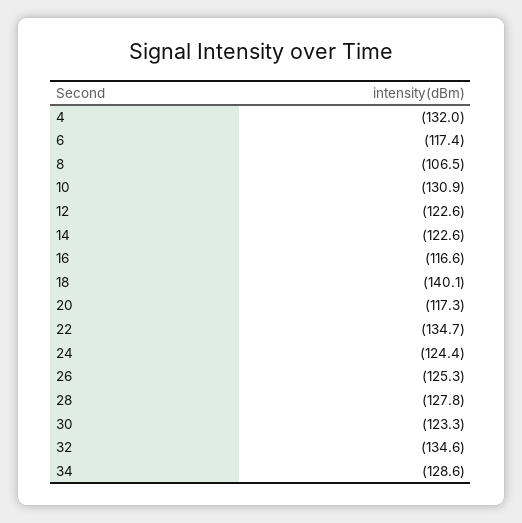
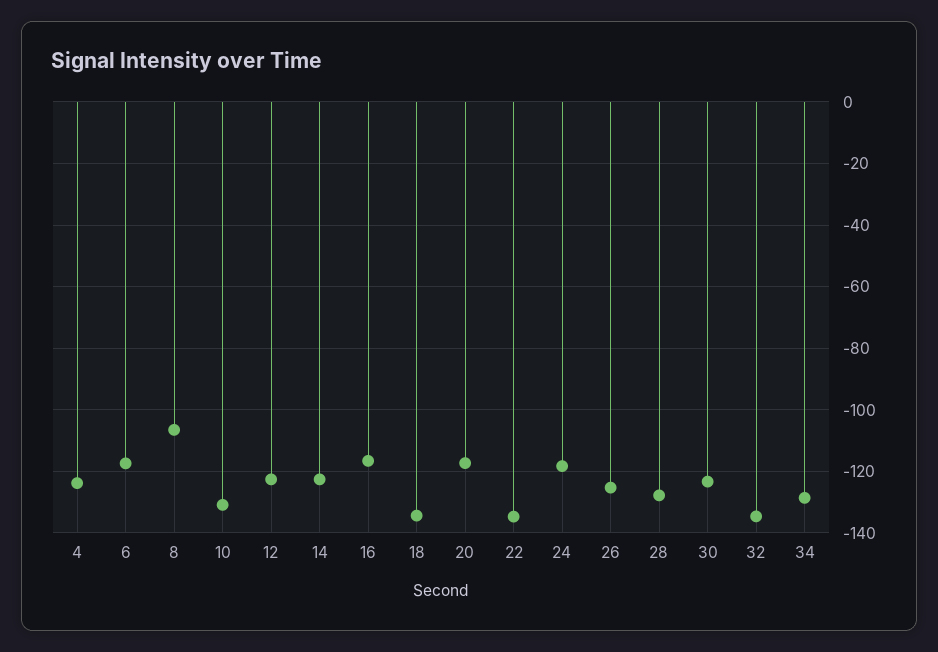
  {
-   "4": -132,
+   "4": -124,
    "6": -117.4,
    "8": -106.5,
    "10": -130.9,
    "12": -122.6,
    "14": -122.6,
    "16": -116.6,
-   "18": -140.1,
+   "18": -134,
    "20": -117.3,
    "22": -134.7,
-   "24": -124.4,
+   "24": -118,
    "26": -125.3,
    "28": -127.8,
    "30": -123.3,
    "32": -134.6,
    "34": -128.6
  }

